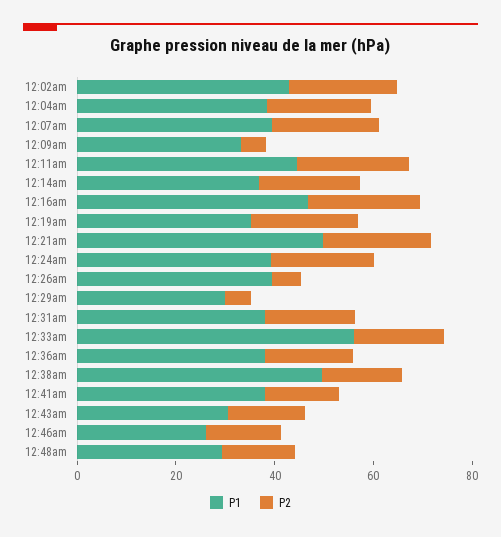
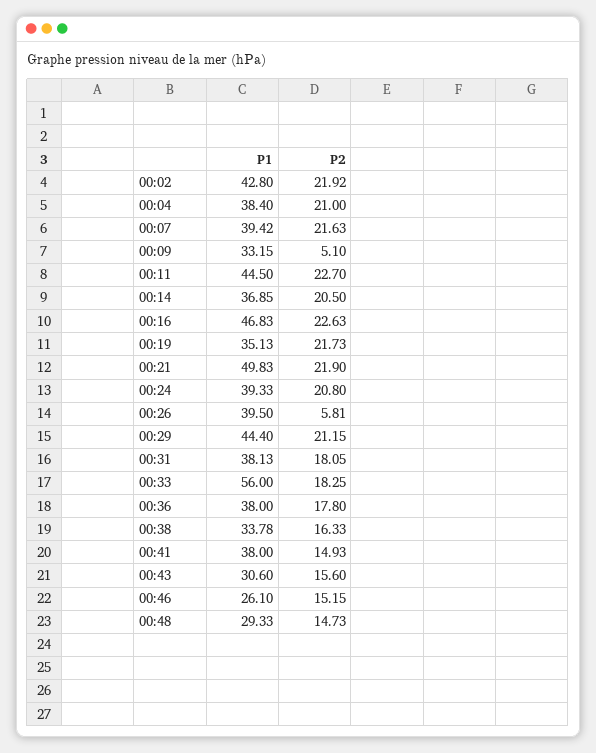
  {
    "P1": {
      "12:02am": 42.8,
      "12:04am": 38.4,
      "12:07am": 39.42,
      "12:09am": 33.15,
      "12:11am": 44.5,
      "12:14am": 36.85,
      "12:16am": 46.83,
      "12:19am": 35.13,
      "12:21am": 49.83,
      "12:24am": 39.33,
      "12:26am": 39.5,
-     "12:29am": 30,
+     "12:29am": 44.4,
      "12:31am": 38.13,
      "12:33am": 56,
      "12:36am": 38,
-     "12:38am": 50,
+     "12:38am": 33.78,
      "12:41am": 38,
      "12:43am": 30.6,
      "12:46am": 26.1,
      "12:48am": 29.33
    },
    "P2": {
      "12:02am": 21.92,
      "12:04am": 21,
      "12:07am": 21.63,
      "12:09am": 5.1,
      "12:11am": 22.7,
      "12:14am": 20.5,
      "12:16am": 22.63,
      "12:19am": 21.73,
      "12:21am": 21.9,
      "12:24am": 20.8,
      "12:26am": 5.81,
-     "12:29am": 5,
+     "12:29am": 21.15,
      "12:31am": 18.05,
      "12:33am": 18.25,
      "12:36am": 17.8,
      "12:38am": 16.33,
      "12:41am": 14.93,
      "12:43am": 15.6,
      "12:46am": 15.15,
      "12:48am": 14.73
    }
  }

